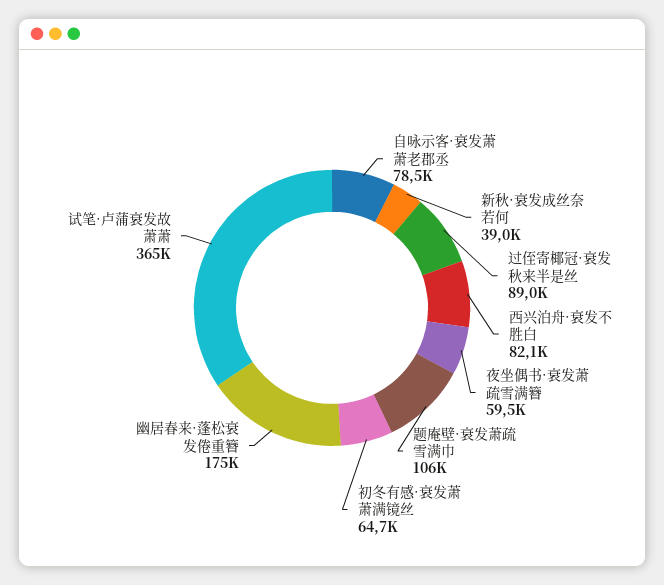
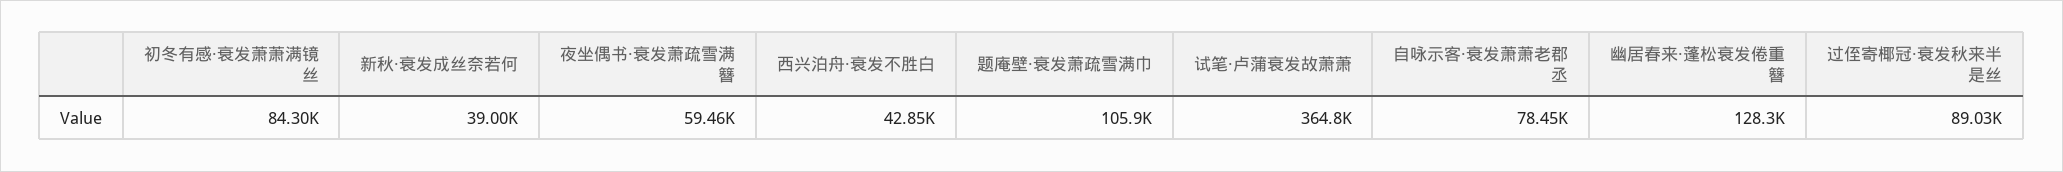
  {
    "自咏示客·衰发萧萧老郡丞": 78450,
    "新秋·衰发成丝奈若何": 39000,
    "过侄寄椰冠·衰发秋来半是丝": 89030,
-   "西兴泊舟·衰发不胜白": 82100,
+   "西兴泊舟·衰发不胜白": 42850,
    "夜坐偶书·衰发萧疏雪满簪": 59460,
    "题庵壁·衰发萧疏雪满巾": 105900,
-   "初冬有感·衰发萧萧满镜丝": 64700,
+   "初冬有感·衰发萧萧满镜丝": 84300,
-   "幽居春来·蓬松衰发倦重簪": 175000,
+   "幽居春来·蓬松衰发倦重簪": 128300,
    "试笔·卢蒲衰发故萧萧": 364800
  }

